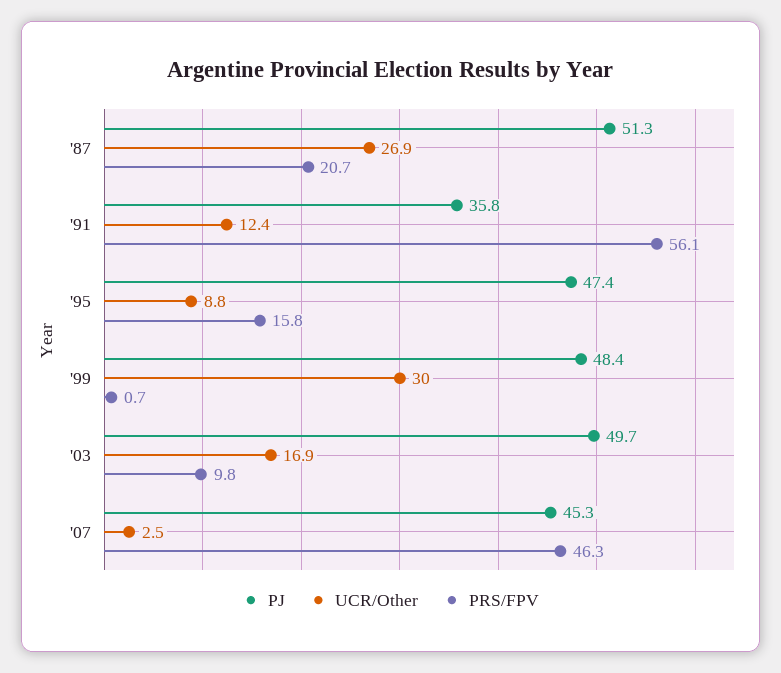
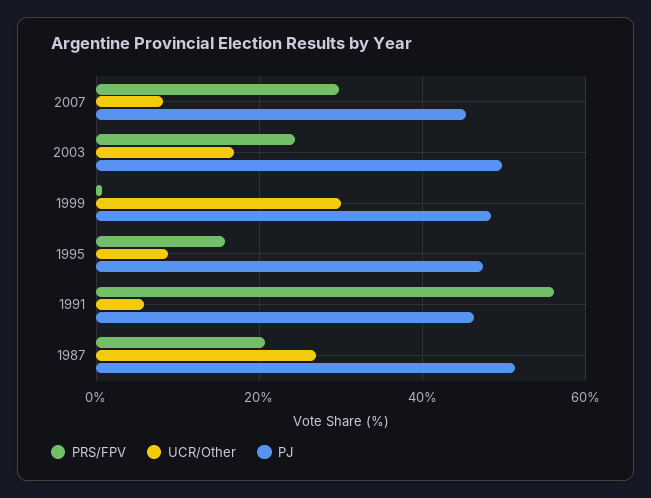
  {
    "PJ": {
      "'87": 51.3,
-     "'91": 35.8,
+     "'91": 46,
      "'95": 47.4,
      "'99": 48.4,
      "'03": 49.7,
      "'07": 45.3
    },
    "UCR/Other": {
      "'87": 26.9,
-     "'91": 12.4,
+     "'91": 6,
      "'95": 8.8,
      "'99": 30,
      "'03": 16.9,
-     "'07": 2.5
+     "'07": 8
    },
    "PRS/FPV": {
      "'87": 20.7,
      "'91": 56.1,
      "'95": 15.8,
      "'99": 0.7,
-     "'03": 9.8,
+     "'03": 24,
-     "'07": 46.3
+     "'07": 30
    }
  }

